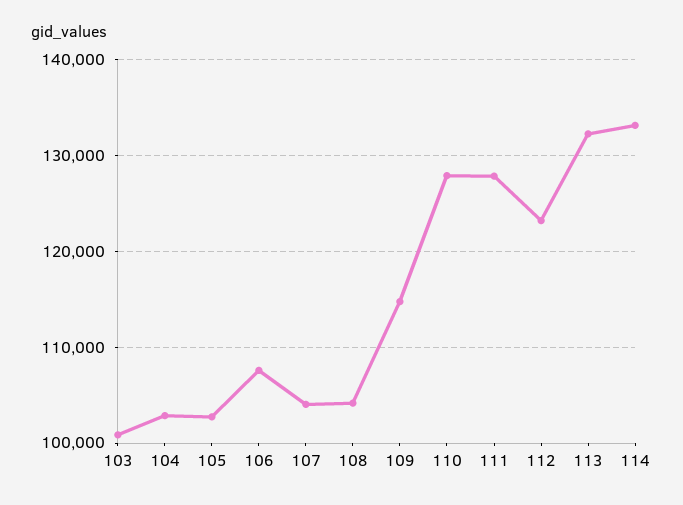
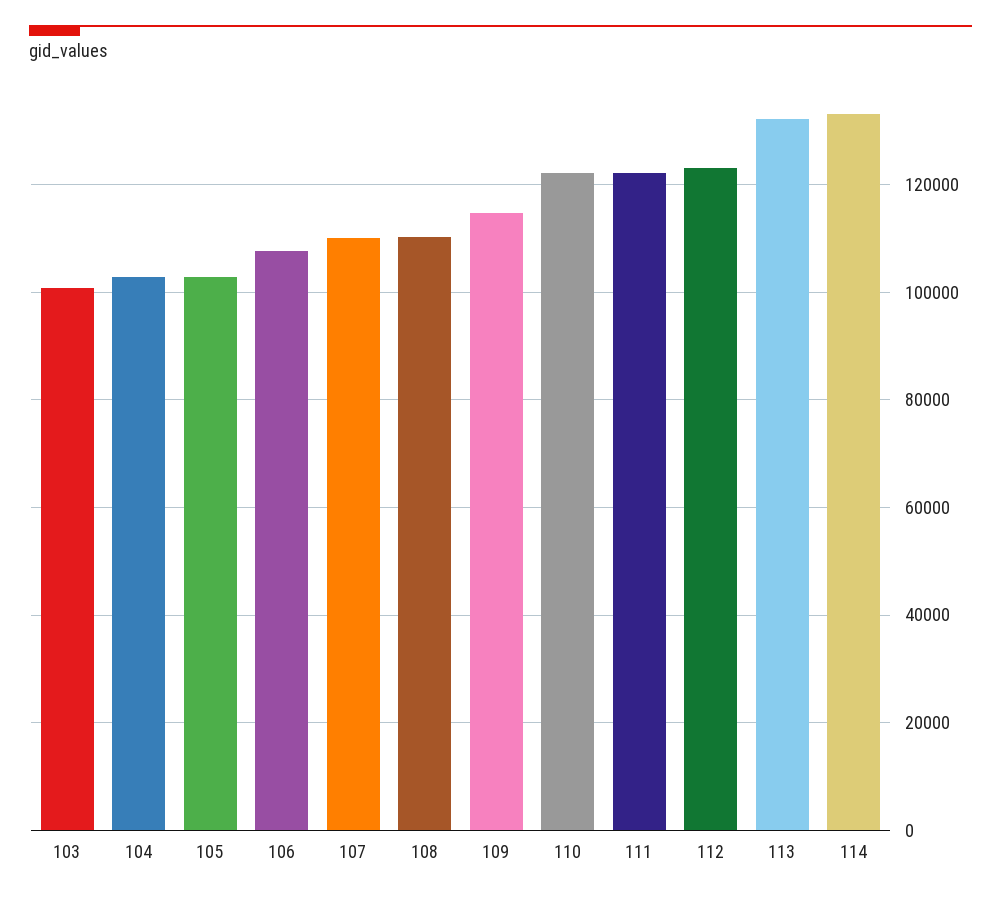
  {
    "103": 101000,
    "104": 103000,
    "105": 103000,
    "106": 108000,
-   "107": 104000,
+   "107": 110000,
-   "108": 104000,
+   "108": 110000,
    "109": 115000,
-   "110": 128000,
+   "110": 122000,
-   "111": 128000,
+   "111": 122000,
    "112": 123000,
    "113": 132000,
    "114": 133000
  }

